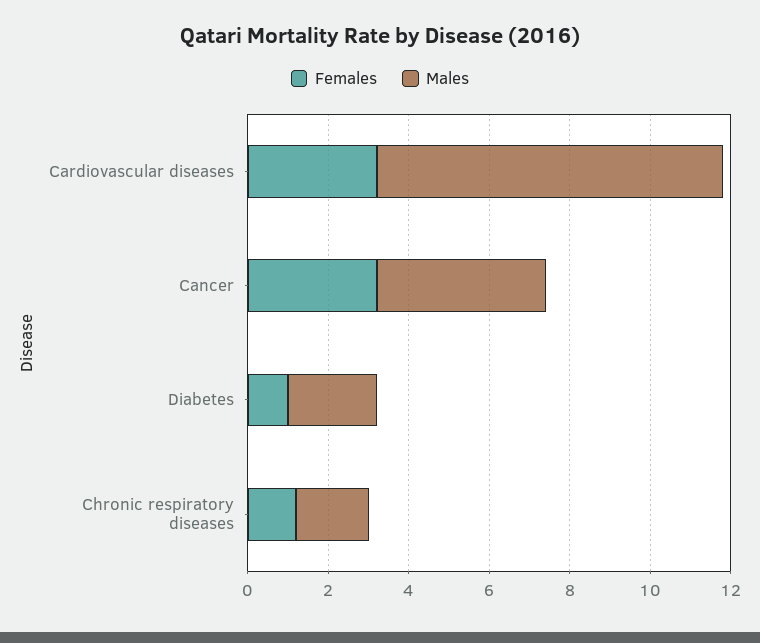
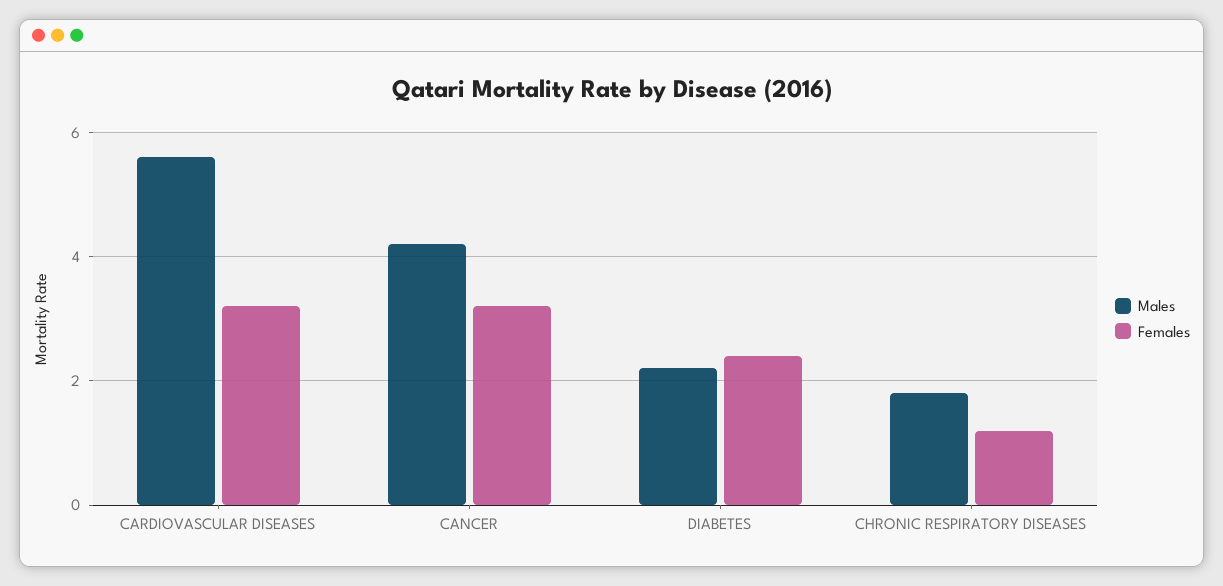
  {
    "Females": {
      "Cardiovascular diseases": 3.2,
      "Cancer": 3.2,
-     "Diabetes": 1,
+     "Diabetes": 2.4,
      "Chronic respiratory diseases": 1.2
    },
    "Males": {
-     "Cardiovascular diseases": 8.5,
+     "Cardiovascular diseases": 5.6,
      "Cancer": 4.2,
      "Diabetes": 2.2,
      "Chronic respiratory diseases": 1.8
    }
  }

